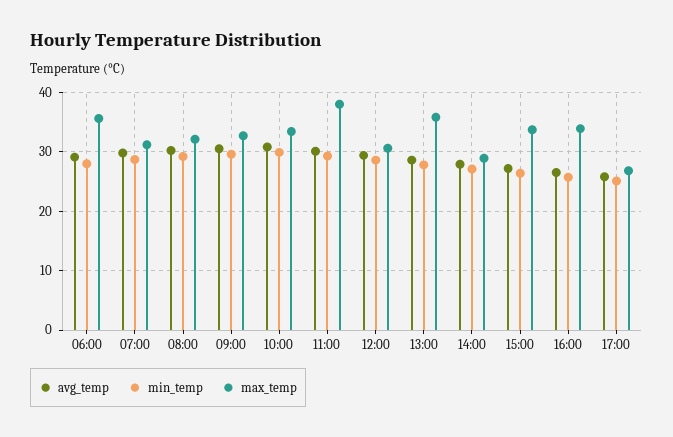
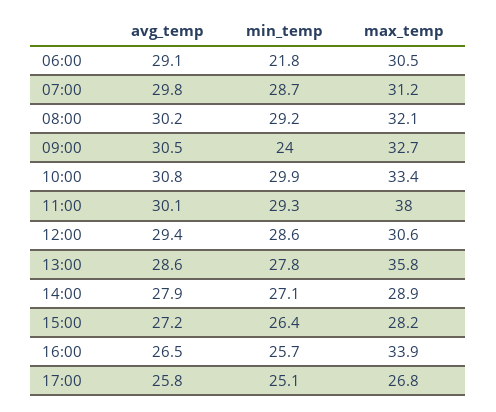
  {
    "avg_temp": {
      "06:00": 29.1,
      "07:00": 29.8,
      "08:00": 30.2,
      "09:00": 30.5,
      "10:00": 30.8,
      "11:00": 30.1,
      "12:00": 29.4,
      "13:00": 28.6,
      "14:00": 27.9,
      "15:00": 27.2,
      "16:00": 26.5,
      "17:00": 25.8
    },
    "min_temp": {
-     "06:00": 28,
+     "06:00": 21.8,
      "07:00": 28.7,
      "08:00": 29.2,
-     "09:00": 30,
+     "09:00": 24,
      "10:00": 29.9,
      "11:00": 29.3,
      "12:00": 28.6,
      "13:00": 27.8,
      "14:00": 27.1,
      "15:00": 26.4,
      "16:00": 25.7,
      "17:00": 25.1
    },
    "max_temp": {
-     "06:00": 36,
+     "06:00": 30.5,
      "07:00": 31.2,
      "08:00": 32.1,
      "09:00": 32.7,
      "10:00": 33.4,
      "11:00": 38,
      "12:00": 30.6,
      "13:00": 35.8,
      "14:00": 28.9,
-     "15:00": 34,
+     "15:00": 28.2,
      "16:00": 33.9,
      "17:00": 26.8
    }
  }

